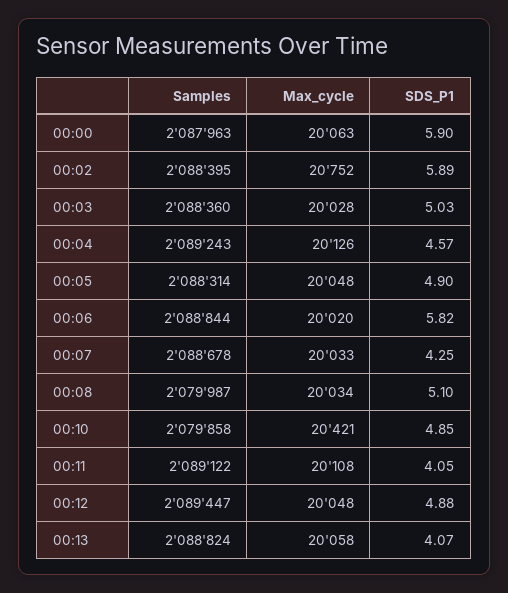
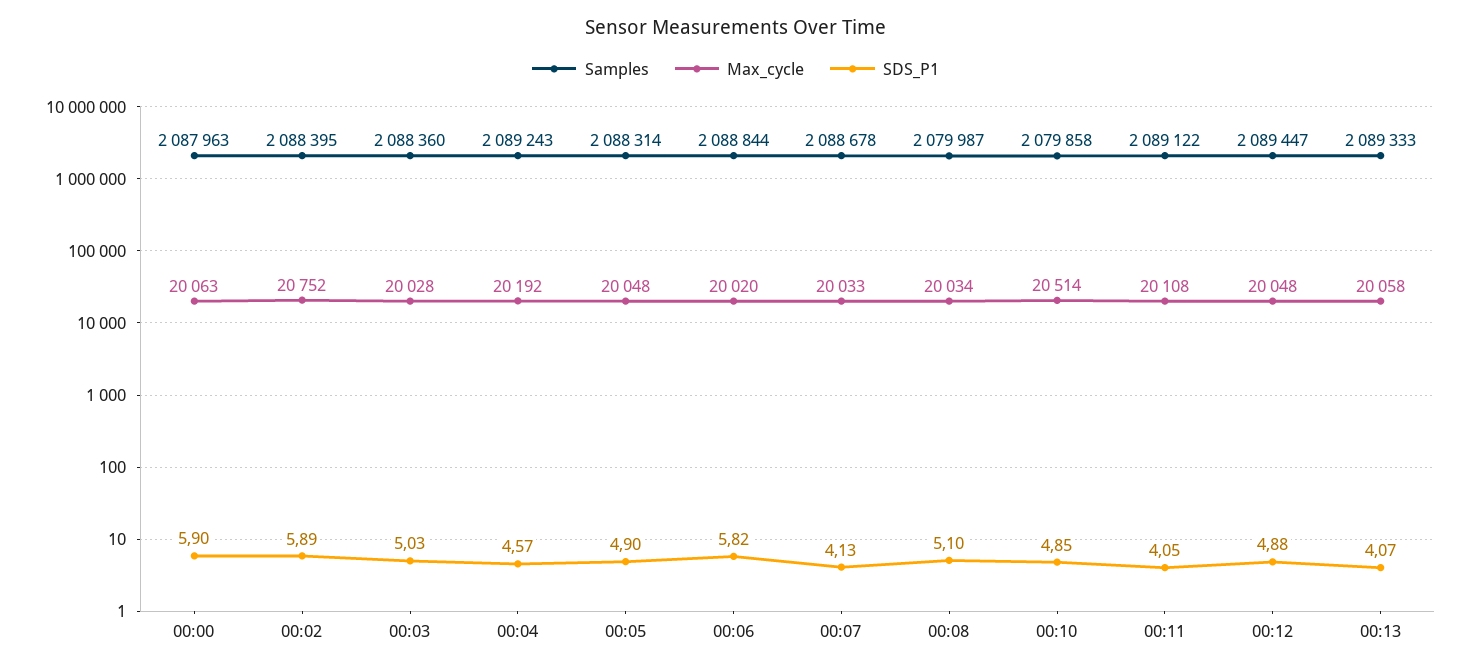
  {
    "Samples": {
      "00:00": 2087963,
      "00:02": 2088395,
      "00:03": 2088360,
      "00:04": 2089243,
      "00:05": 2088314,
      "00:06": 2088844,
      "00:07": 2088678,
      "00:08": 2079987,
      "00:10": 2079858,
      "00:11": 2089122,
      "00:12": 2089447,
-     "00:13": 2088824
+     "00:13": 2089333
    },
    "Max_cycle": {
      "00:00": 20063,
      "00:02": 20752,
      "00:03": 20028,
-     "00:04": 20126,
+     "00:04": 20192,
      "00:05": 20048,
      "00:06": 20020,
      "00:07": 20033,
      "00:08": 20034,
-     "00:10": 20421,
+     "00:10": 20514,
      "00:11": 20108,
      "00:12": 20048,
      "00:13": 20058
    },
    "SDS_P1": {
      "00:00": 5.9,
      "00:02": 5.89,
      "00:03": 5.03,
      "00:04": 4.57,
      "00:05": 4.9,
      "00:06": 5.82,
-     "00:07": 4.25,
+     "00:07": 4.13,
      "00:08": 5.1,
      "00:10": 4.85,
      "00:11": 4.05,
      "00:12": 4.88,
      "00:13": 4.07
    }
  }

